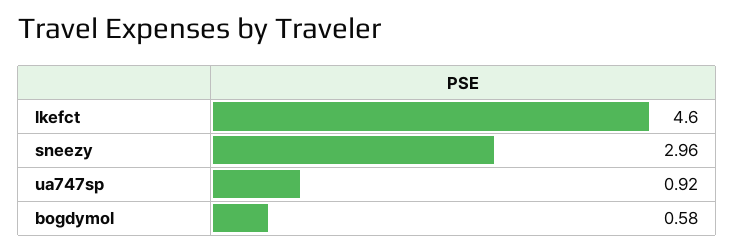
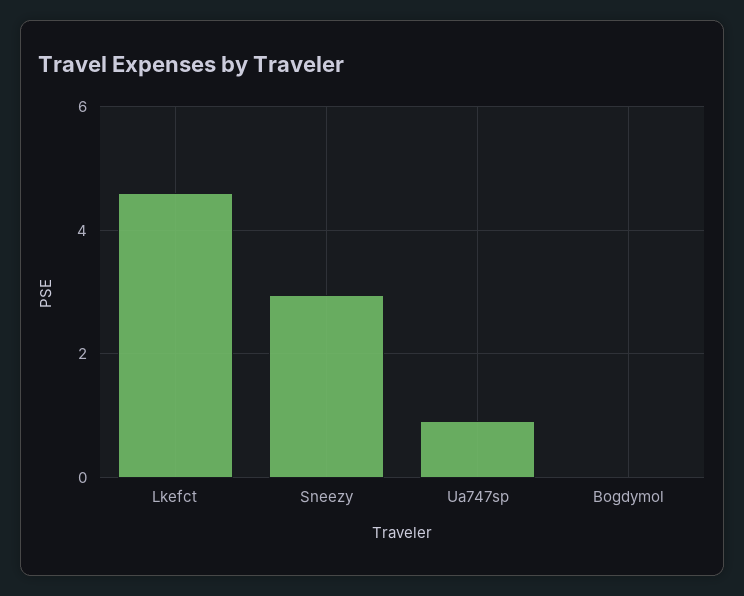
  {
    "lkefct": 4.6,
    "sneezy": 2.96,
    "ua747sp": 0.92,
-   "bogdymol": 0.58
+   "bogdymol": 0
  }

